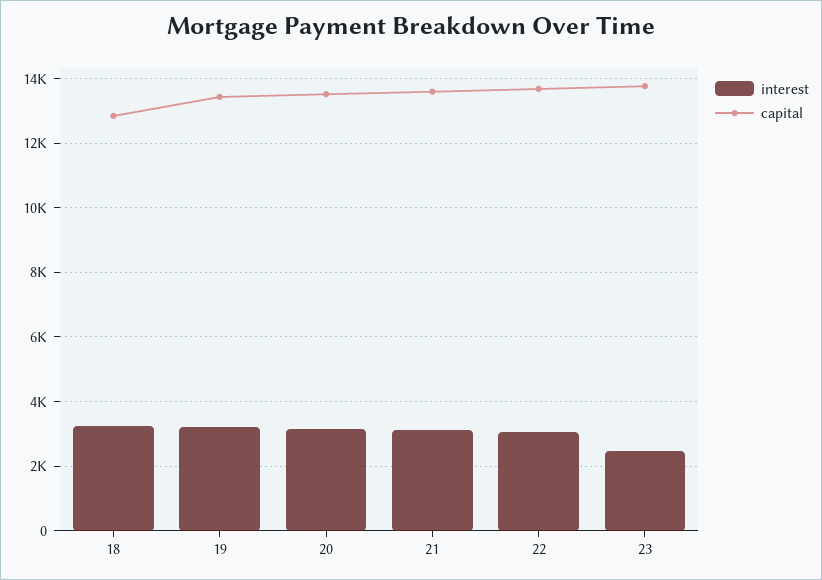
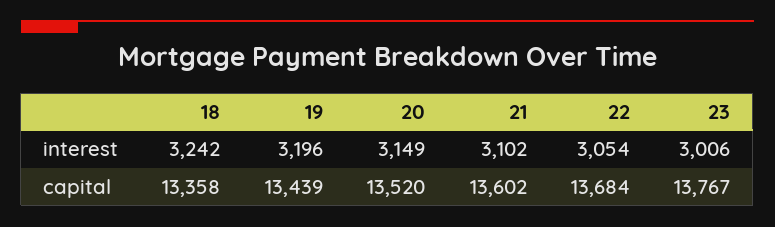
  {
    "interest": {
      "18": 3242,
      "19": 3196,
      "20": 3149,
      "21": 3102,
      "22": 3054,
-     "23": 2400
+     "23": 3006
    },
    "capital": {
-     "18": 12800,
+     "18": 13358,
      "19": 13439,
      "20": 13520,
      "21": 13602,
      "22": 13684,
      "23": 13767
    }
  }

